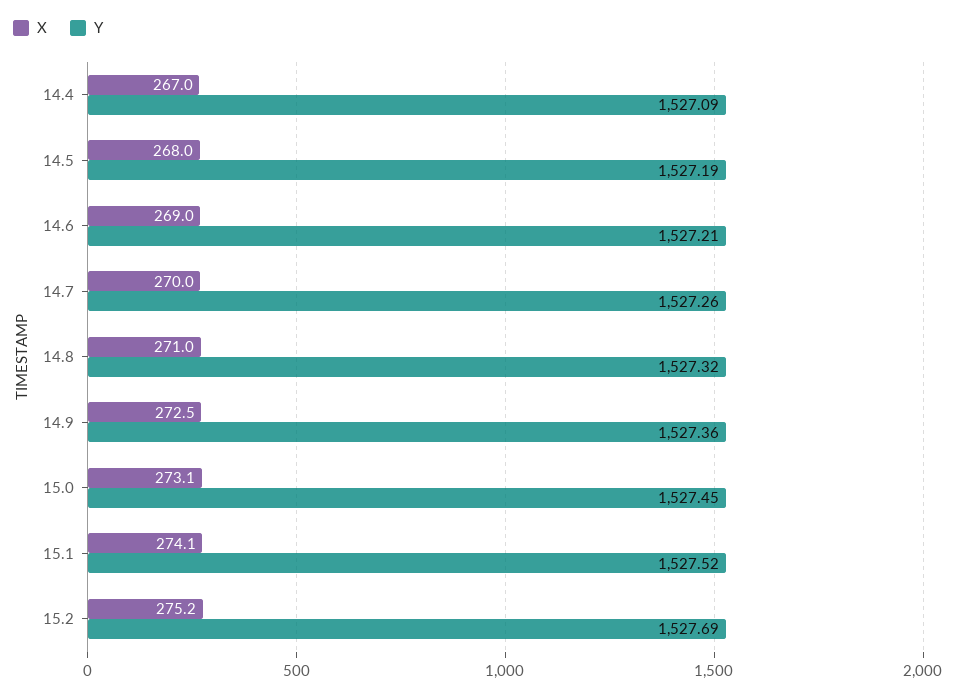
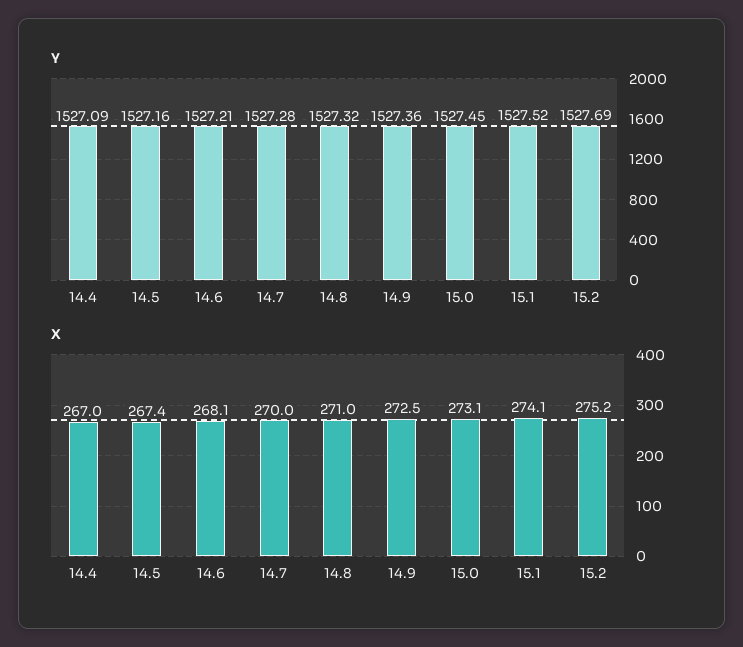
  {
    "X": {
      "14.4": 267,
-     "14.5": 268,
+     "14.5": 267.4,
-     "14.6": 269,
+     "14.6": 268.1,
      "14.7": 270,
      "14.8": 271,
      "14.9": 272.5,
      "15.0": 273.1,
      "15.1": 274.1,
      "15.2": 275.2
    },
    "Y": {
      "14.4": 1527.09,
-     "14.5": 1527.19,
+     "14.5": 1527.16,
      "14.6": 1527.21,
-     "14.7": 1527.26,
+     "14.7": 1527.28,
      "14.8": 1527.32,
      "14.9": 1527.36,
      "15.0": 1527.45,
      "15.1": 1527.52,
      "15.2": 1527.69
    }
  }

